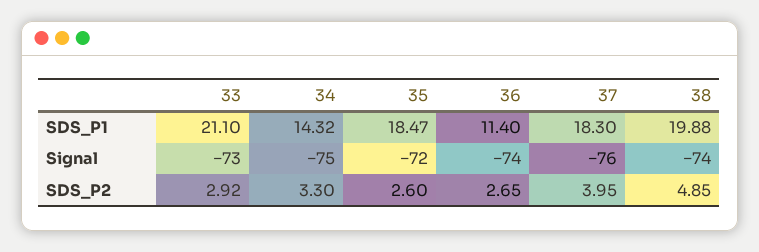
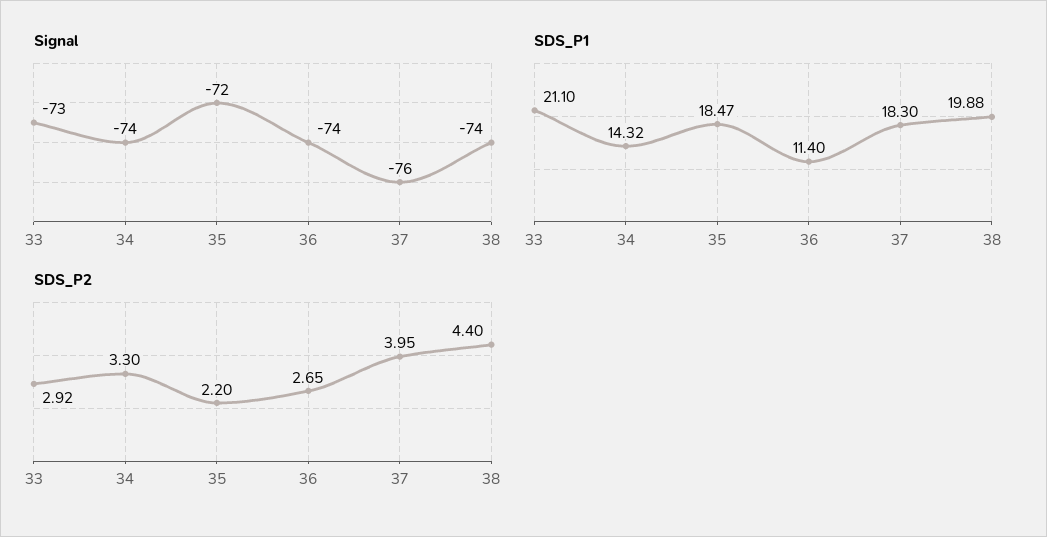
  {
    "SDS_P1": {
      "33": 21.1,
      "34": 14.32,
      "35": 18.47,
      "36": 11.4,
      "37": 18.3,
      "38": 19.88
    },
    "Signal": {
      "33": -73,
-     "34": -75,
+     "34": -74,
      "35": -72,
      "36": -74,
      "37": -76,
      "38": -74
    },
    "SDS_P2": {
      "33": 2.92,
      "34": 3.3,
-     "35": 2.6,
+     "35": 2.2,
      "36": 2.65,
      "37": 3.95,
-     "38": 4.85
+     "38": 4.4
    }
  }

